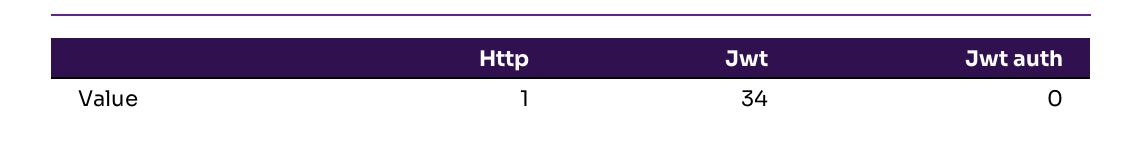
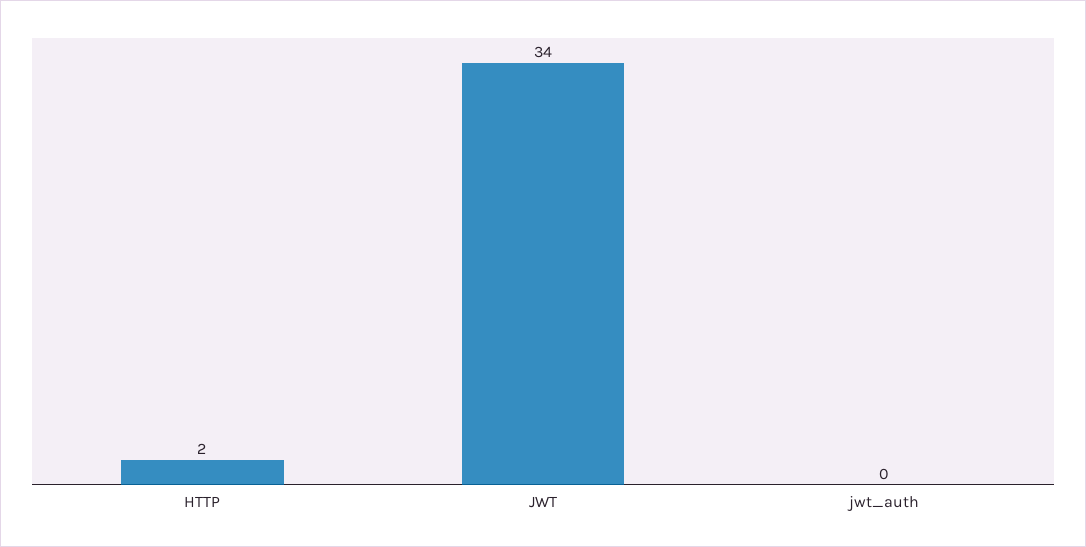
  {
-   "Http": 1,
+   "Http": 2,
    "Jwt": 34,
    "Jwt auth": 0
  }

